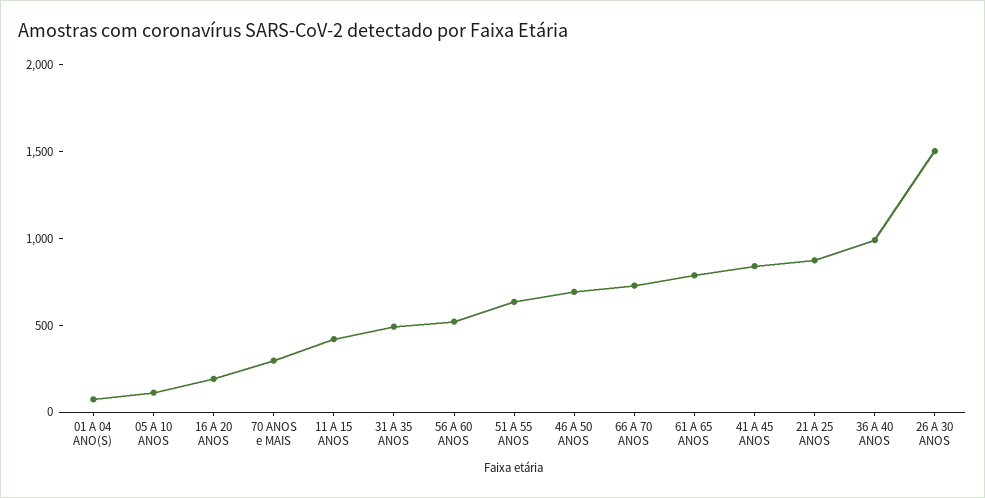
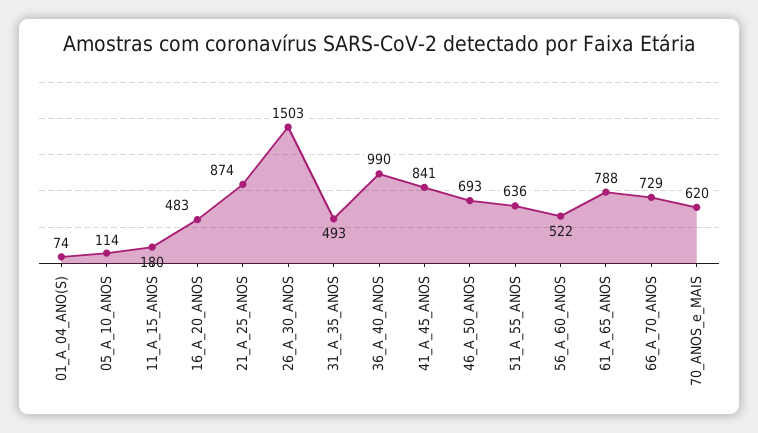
  {
    "01 A 04 ANO(S)": 74,
    "05 A 10 ANOS": 114,
-   "16 A 20 ANOS": 200,
+   "16 A 20 ANOS": 483,
-   "70 ANOS e MAIS": 300,
+   "70 ANOS e MAIS": 620,
-   "11 A 15 ANOS": 400,
+   "11 A 15 ANOS": 180,
    "31 A 35 ANOS": 493,
    "56 A 60 ANOS": 522,
    "51 A 55 ANOS": 636,
    "46 A 50 ANOS": 693,
    "66 A 70 ANOS": 729,
    "61 A 65 ANOS": 788,
    "41 A 45 ANOS": 841,
    "21 A 25 ANOS": 874,
    "36 A 40 ANOS": 990,
    "26 A 30 ANOS": 1503
  }

